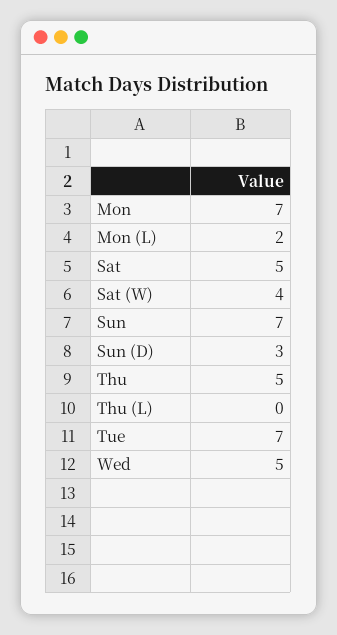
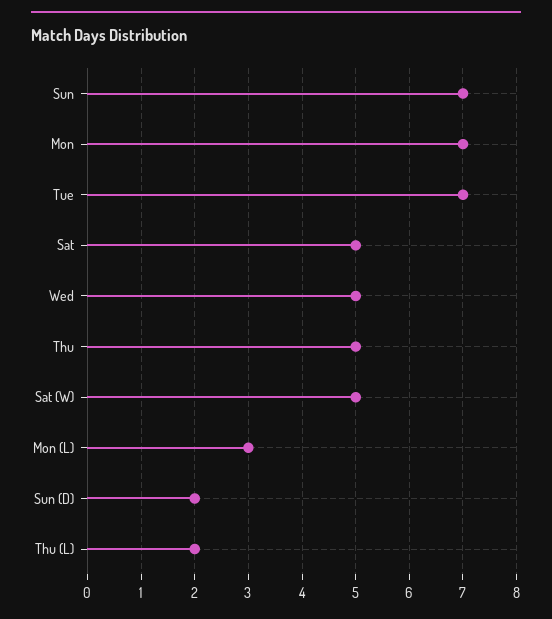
  {
    "Mon": 7,
-   "Mon (L)": 2,
+   "Mon (L)": 3,
    "Sat": 5,
-   "Sat (W)": 4,
+   "Sat (W)": 5,
    "Sun": 7,
-   "Sun (D)": 3,
+   "Sun (D)": 2,
    "Thu": 5,
-   "Thu (L)": 0,
+   "Thu (L)": 2,
    "Tue": 7,
    "Wed": 5
  }

